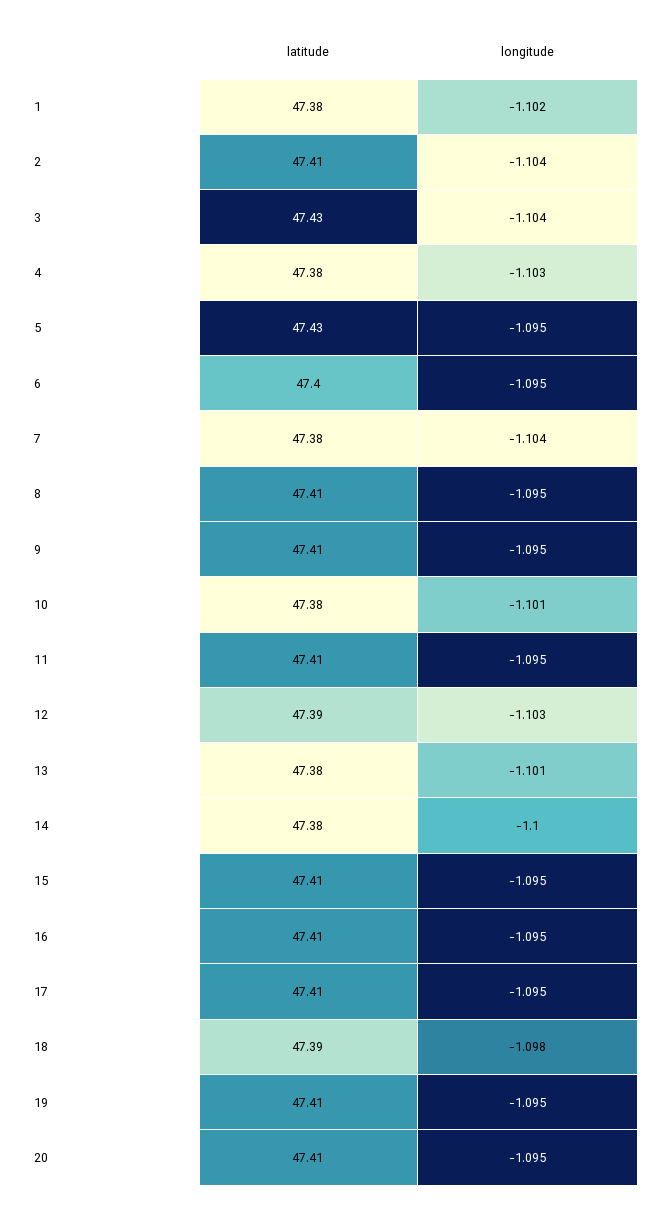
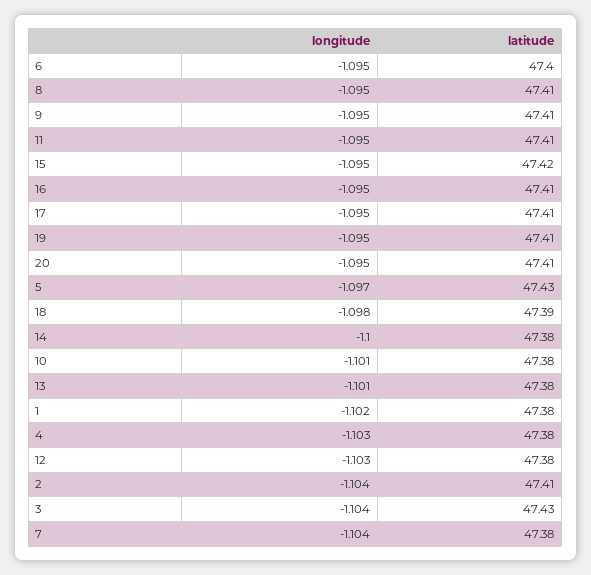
  {
    "latitude": {
      "1": 47.38,
      "2": 47.41,
      "3": 47.43,
      "4": 47.38,
      "5": 47.43,
      "6": 47.4,
      "7": 47.38,
      "8": 47.41,
      "9": 47.41,
      "10": 47.38,
      "11": 47.41,
-     "12": 47.39,
+     "12": 47.38,
      "13": 47.38,
      "14": 47.38,
-     "15": 47.41,
+     "15": 47.42,
      "16": 47.41,
      "17": 47.41,
      "18": 47.39,
      "19": 47.41,
      "20": 47.41
    },
    "longitude": {
      "1": -1.102,
      "2": -1.104,
      "3": -1.104,
      "4": -1.103,
-     "5": -1.095,
+     "5": -1.097,
      "6": -1.095,
      "7": -1.104,
      "8": -1.095,
      "9": -1.095,
      "10": -1.101,
      "11": -1.095,
      "12": -1.103,
      "13": -1.101,
      "14": -1.1,
      "15": -1.095,
      "16": -1.095,
      "17": -1.095,
      "18": -1.098,
      "19": -1.095,
      "20": -1.095
    }
  }

